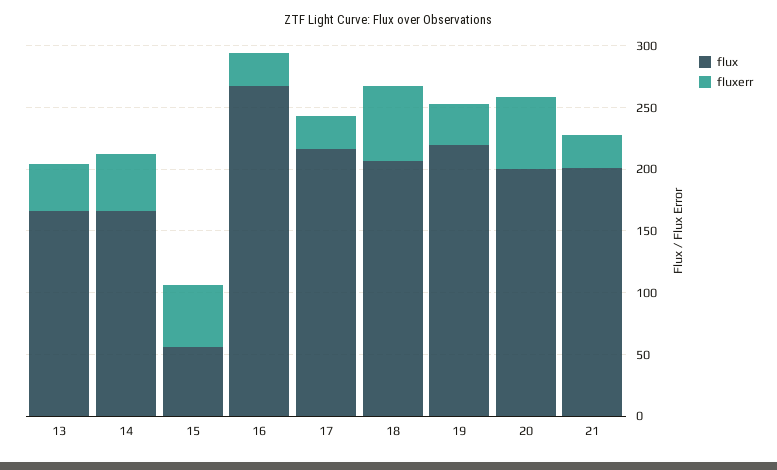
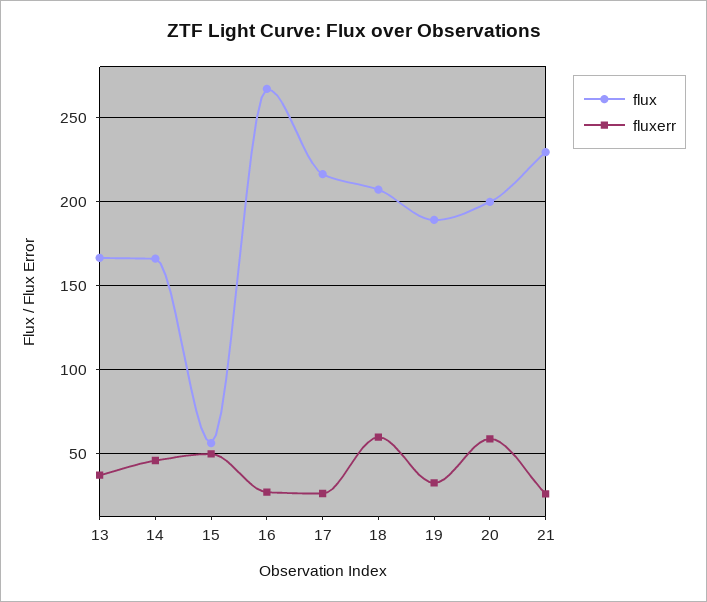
  {
    "flux": {
      "13": 165,
      "14": 165,
      "15": 55,
      "16": 265,
      "17": 215,
      "18": 205,
-     "19": 220,
+     "19": 190,
      "20": 200,
-     "21": 200
+     "21": 230
    },
    "fluxerr": {
      "13": 35,
      "14": 45,
      "15": 50,
      "16": 25,
      "17": 25,
      "18": 60,
      "19": 35,
      "20": 60,
      "21": 25
    }
  }

